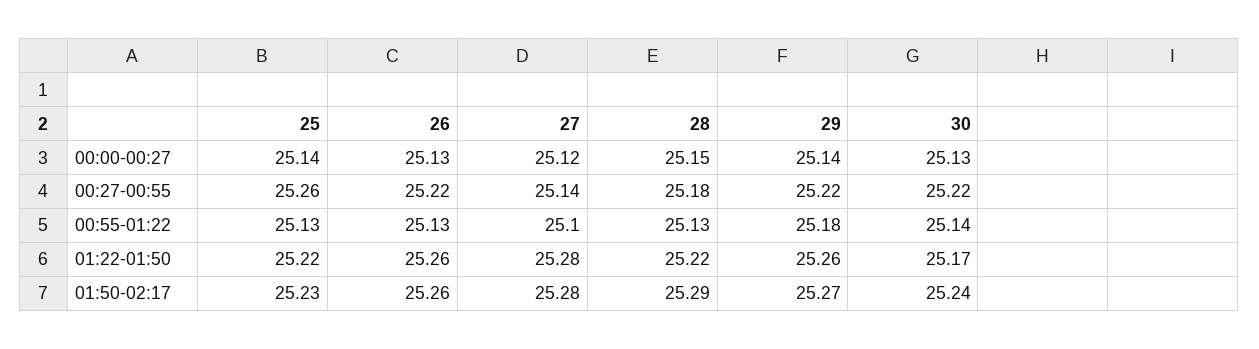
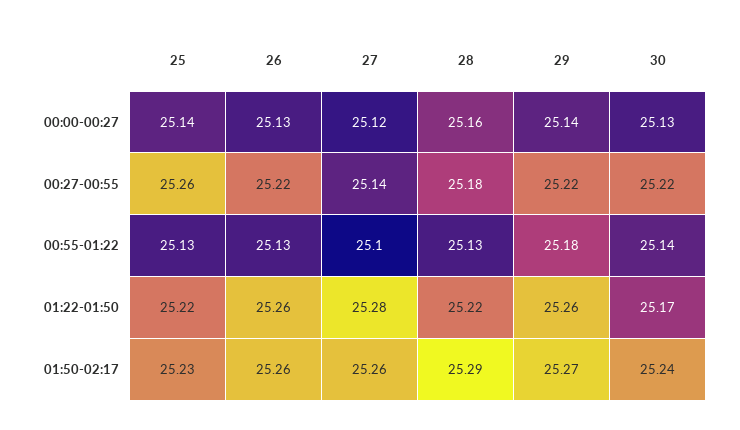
  {
    "25": {
      "00:00-00:27": 25.14,
      "00:27-00:55": 25.26,
      "00:55-01:22": 25.13,
      "01:22-01:50": 25.22,
      "01:50-02:17": 25.23
    },
    "26": {
      "00:00-00:27": 25.13,
      "00:27-00:55": 25.22,
      "00:55-01:22": 25.13,
      "01:22-01:50": 25.26,
      "01:50-02:17": 25.26
    },
    "27": {
      "00:00-00:27": 25.12,
      "00:27-00:55": 25.14,
      "00:55-01:22": 25.1,
      "01:22-01:50": 25.28,
-     "01:50-02:17": 25.28
+     "01:50-02:17": 25.26
    },
    "28": {
-     "00:00-00:27": 25.15,
+     "00:00-00:27": 25.16,
      "00:27-00:55": 25.18,
      "00:55-01:22": 25.13,
      "01:22-01:50": 25.22,
      "01:50-02:17": 25.29
    },
    "29": {
      "00:00-00:27": 25.14,
      "00:27-00:55": 25.22,
      "00:55-01:22": 25.18,
      "01:22-01:50": 25.26,
      "01:50-02:17": 25.27
    },
    "30": {
      "00:00-00:27": 25.13,
      "00:27-00:55": 25.22,
      "00:55-01:22": 25.14,
      "01:22-01:50": 25.17,
      "01:50-02:17": 25.24
    }
  }

